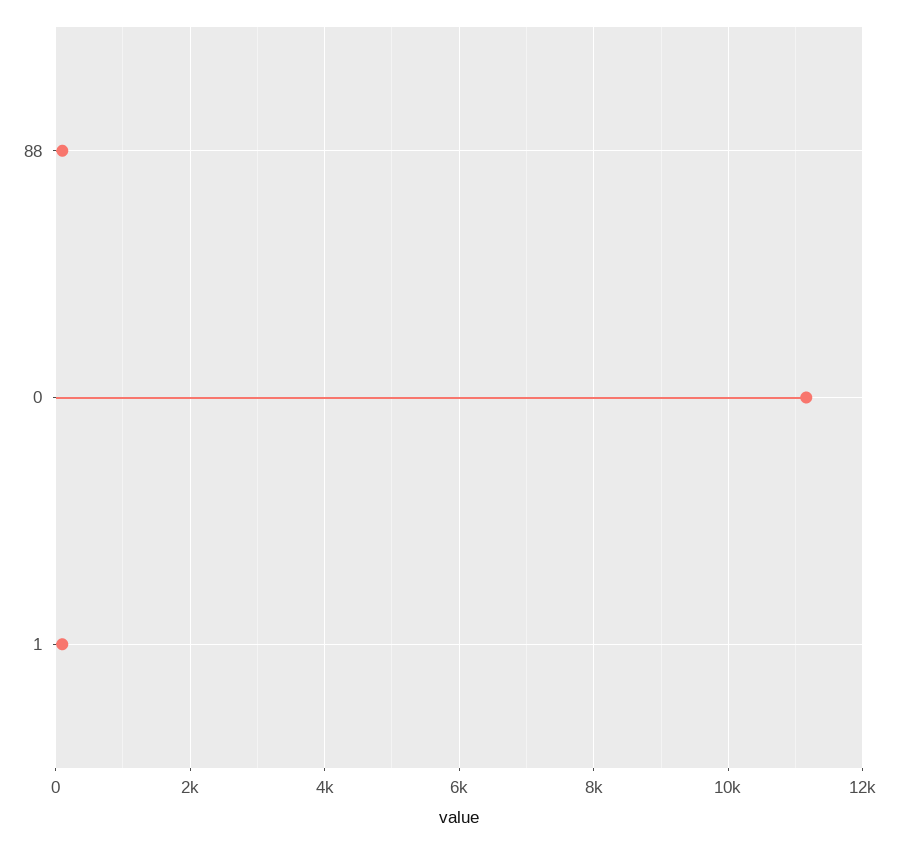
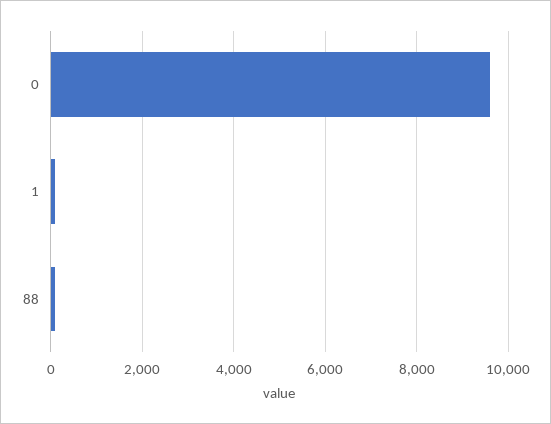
  {
    "88": 200,
-   "0": 11200,
+   "0": 9600,
    "1": 200
  }

